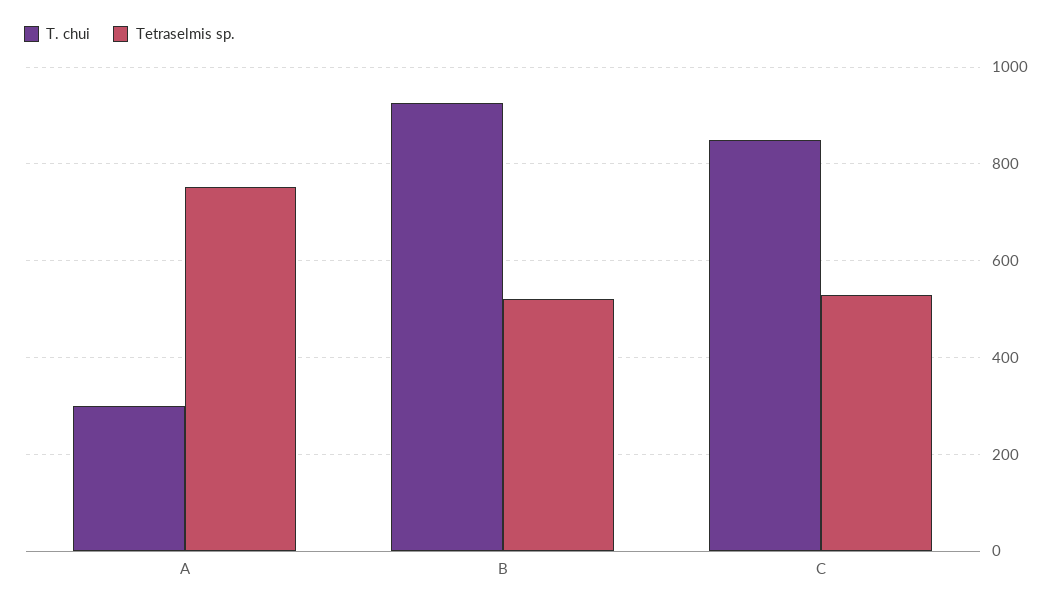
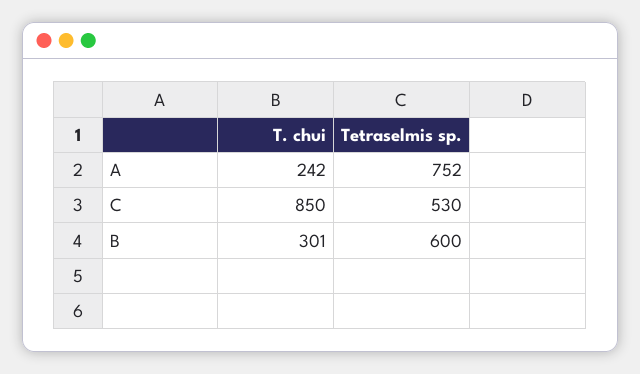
  {
    "T. chui": {
-     "A": 300,
+     "A": 242,
-     "B": 920,
+     "B": 301,
      "C": 850
    },
    "Tetraselmis sp.": {
      "A": 752,
-     "B": 520,
+     "B": 600,
      "C": 530
    }
  }

